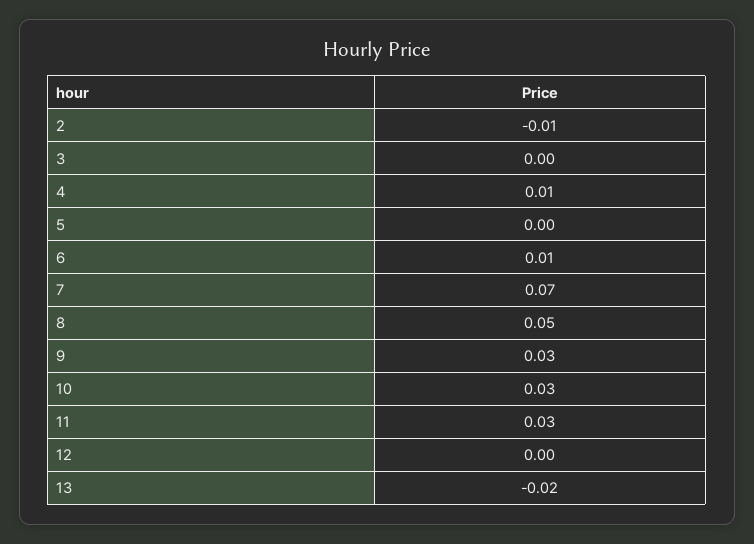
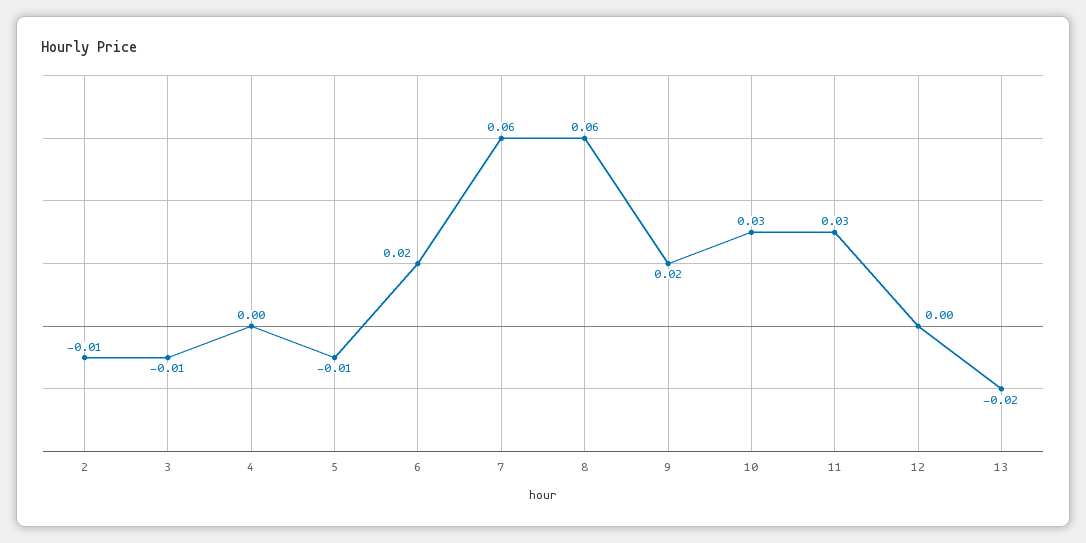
  {
    "2": -0.01,
-   "3": 0,
+   "3": -0.01,
-   "4": 0.01,
+   "4": 0,
-   "5": 0,
+   "5": -0.01,
-   "6": 0.01,
+   "6": 0.02,
-   "7": 0.07,
+   "7": 0.06,
-   "8": 0.05,
+   "8": 0.06,
-   "9": 0.03,
+   "9": 0.02,
    "10": 0.03,
    "11": 0.03,
    "12": 0,
    "13": -0.02
  }

